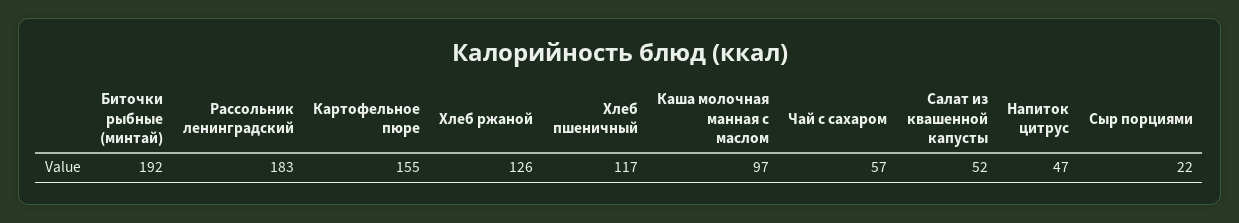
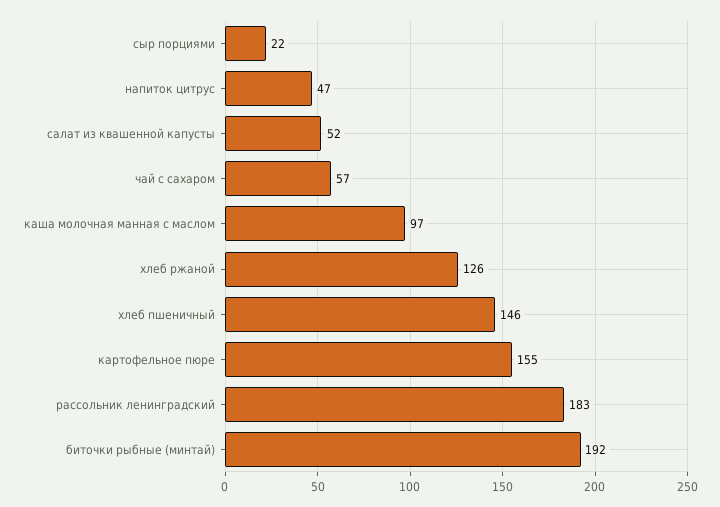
  {
    "Биточки рыбные (минтай)": 192,
    "Рассольник ленинградский": 183,
    "Картофельное пюре": 155,
    "Хлеб ржаной": 126,
-   "Хлеб пшеничный": 117,
+   "Хлеб пшеничный": 146,
    "Каша молочная манная с маслом": 97,
    "Чай с сахаром": 57,
    "Салат из квашенной капусты": 52,
    "Напиток цитрус": 47,
    "Сыр порциями": 22
  }

